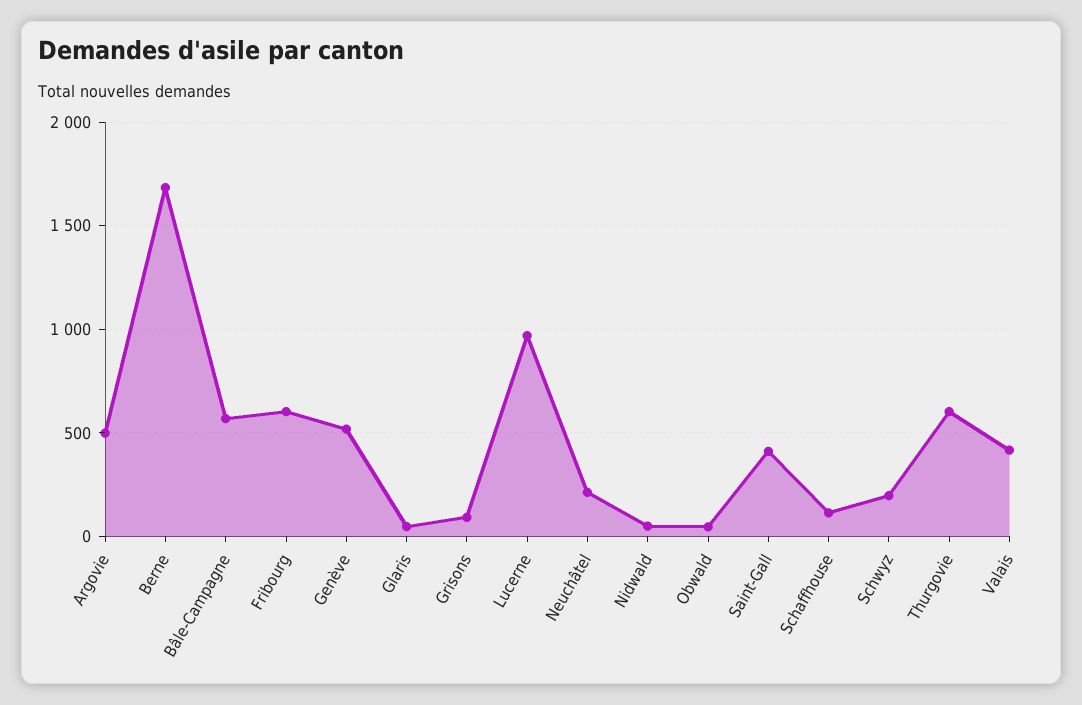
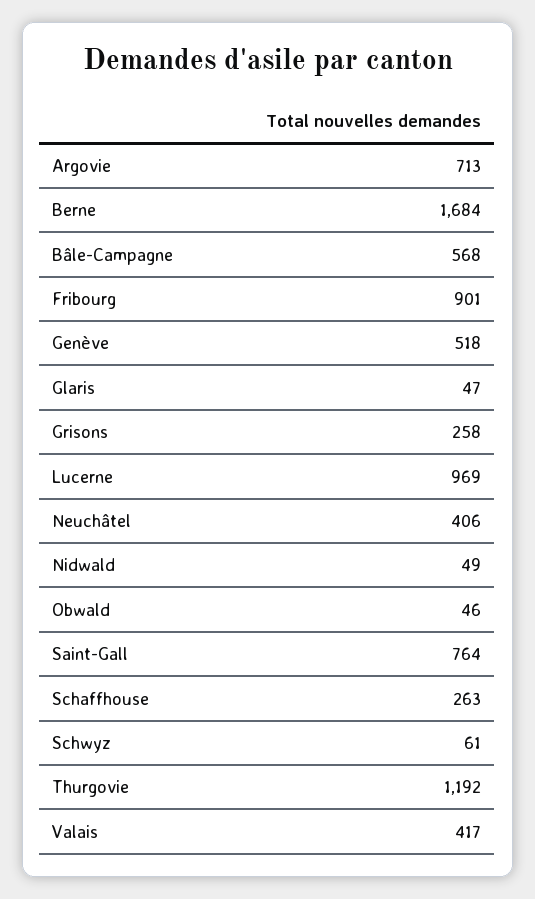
  {
-   "Argovie": 500,
+   "Argovie": 713,
    "Berne": 1684,
    "Bâle-Campagne": 568,
-   "Fribourg": 600,
+   "Fribourg": 901,
    "Genève": 518,
    "Glaris": 47,
-   "Grisons": 100,
+   "Grisons": 258,
    "Lucerne": 969,
-   "Neuchâtel": 200,
+   "Neuchâtel": 406,
    "Nidwald": 49,
    "Obwald": 46,
-   "Saint-Gall": 400,
+   "Saint-Gall": 764,
-   "Schaffhouse": 100,
+   "Schaffhouse": 263,
-   "Schwyz": 200,
+   "Schwyz": 61,
-   "Thurgovie": 600,
+   "Thurgovie": 1192,
    "Valais": 417
  }

